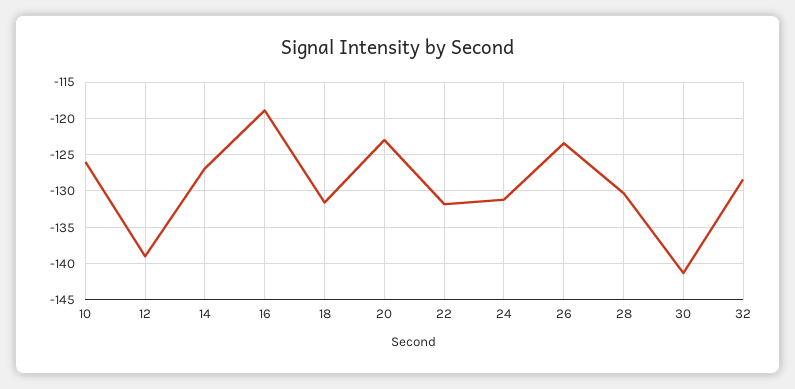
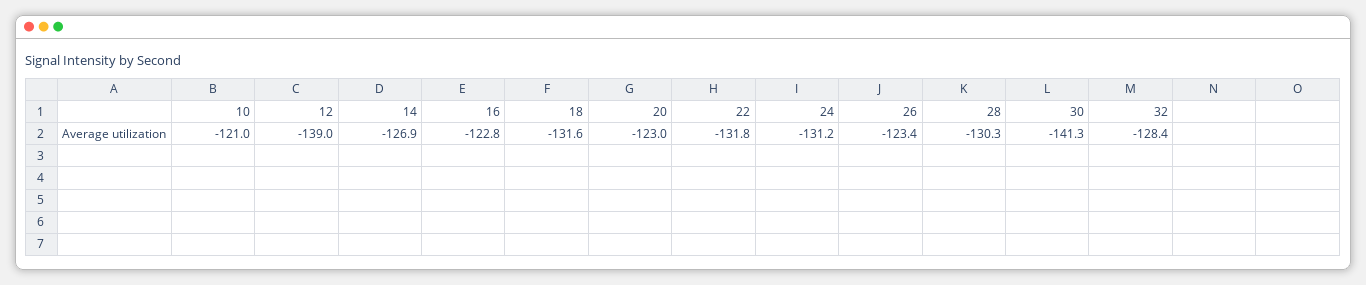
  {
-   "10": -126,
+   "10": -121,
    "12": -139,
    "14": -126.9,
-   "16": -119,
+   "16": -122.8,
    "18": -131.6,
    "20": -123,
    "22": -131.8,
    "24": -131.2,
    "26": -123.4,
    "28": -130.3,
    "30": -141.3,
    "32": -128.4
  }

